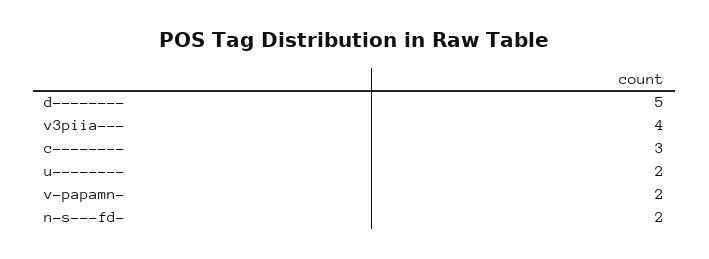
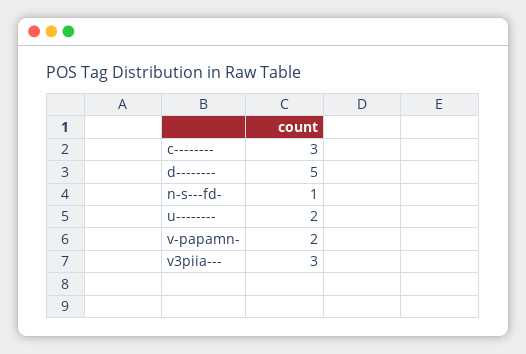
  {
    "d--------": 5,
-   "v3piia---": 4,
+   "v3piia---": 3,
    "c--------": 3,
    "u--------": 2,
    "v-papamn-": 2,
-   "n-s---fd-": 2
+   "n-s---fd-": 1
  }

